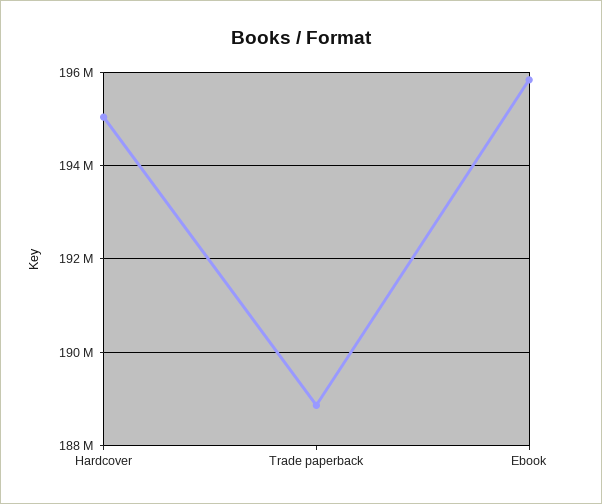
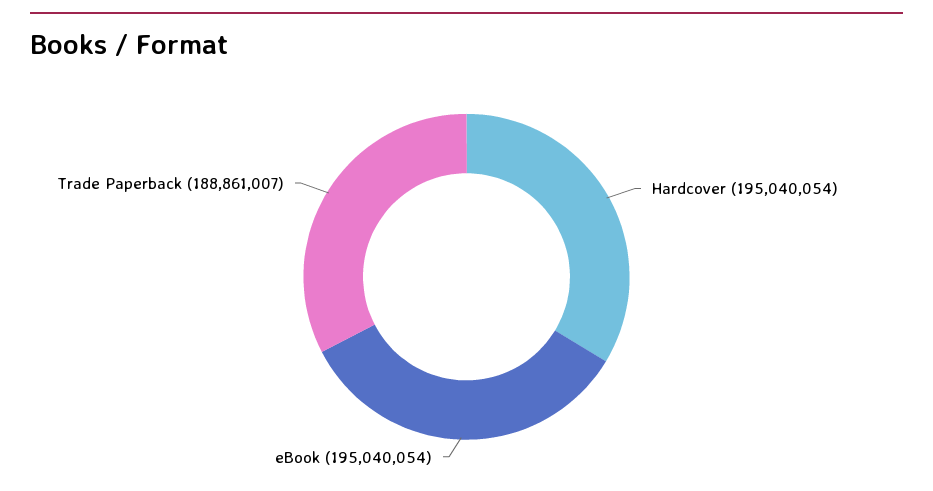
  {
    "Hardcover": 195040054,
    "Trade paperback": 188861007,
-   "Ebook": 195800000
+   "Ebook": 195040054
  }

